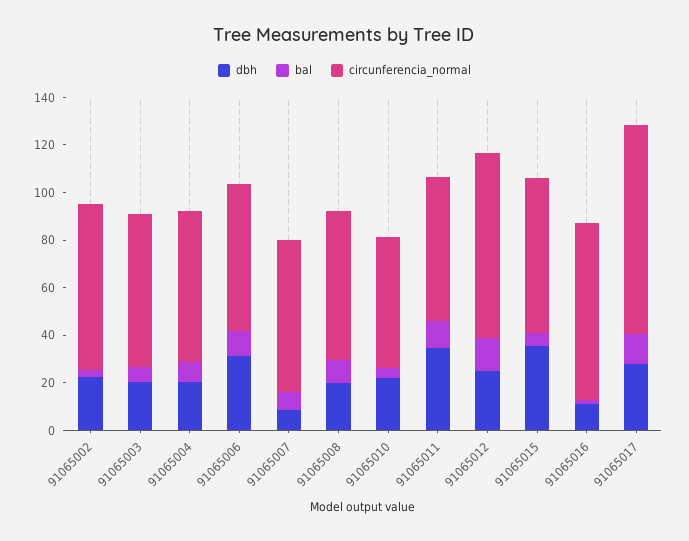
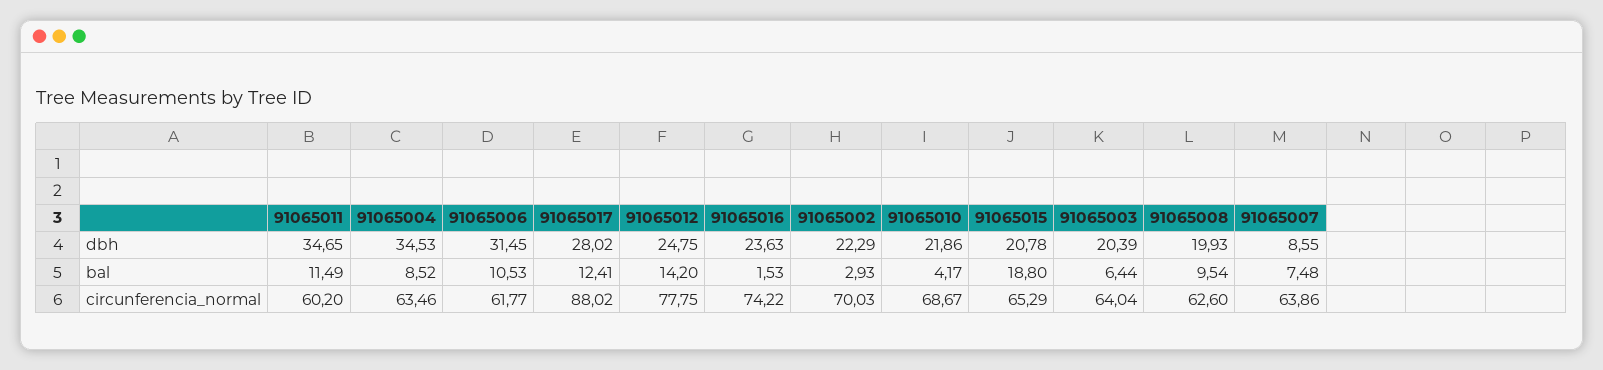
  {
    "dbh": {
      "91065002": 22.29,
      "91065003": 20.39,
-     "91065004": 20,
+     "91065004": 34.53,
      "91065006": 31.45,
      "91065007": 8.55,
      "91065008": 19.93,
      "91065010": 21.86,
      "91065011": 34.65,
      "91065012": 24.75,
-     "91065015": 35,
+     "91065015": 20.78,
-     "91065016": 10,
+     "91065016": 23.63,
      "91065017": 28.02
    },
    "bal": {
      "91065002": 2.93,
      "91065003": 6.44,
      "91065004": 8.52,
      "91065006": 10.53,
      "91065007": 7.48,
      "91065008": 9.54,
      "91065010": 4.17,
      "91065011": 11.49,
      "91065012": 14.2,
-     "91065015": 5,
+     "91065015": 18.8,
      "91065016": 1.53,
      "91065017": 12.41
    },
    "circunferencia_normal": {
      "91065002": 70.03,
      "91065003": 64.04,
      "91065004": 63.46,
      "91065006": 61.77,
      "91065007": 63.86,
      "91065008": 62.6,
-     "91065010": 55,
+     "91065010": 68.67,
      "91065011": 60.2,
      "91065012": 77.75,
      "91065015": 65.29,
      "91065016": 74.22,
      "91065017": 88.02
    }
  }

